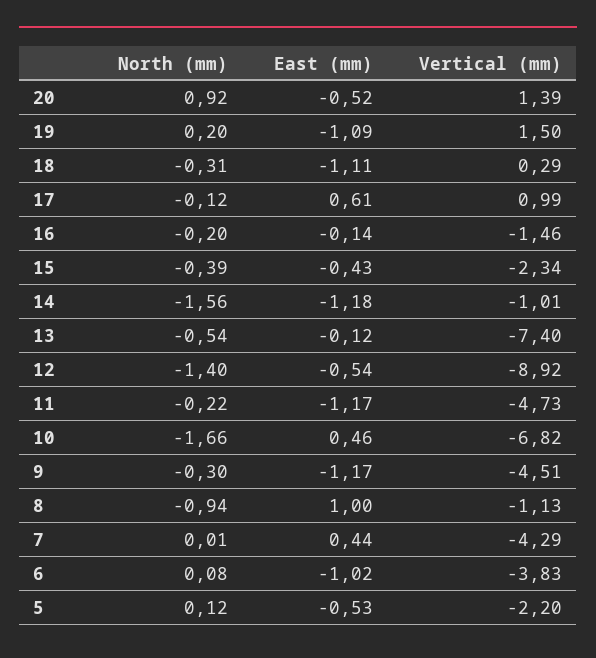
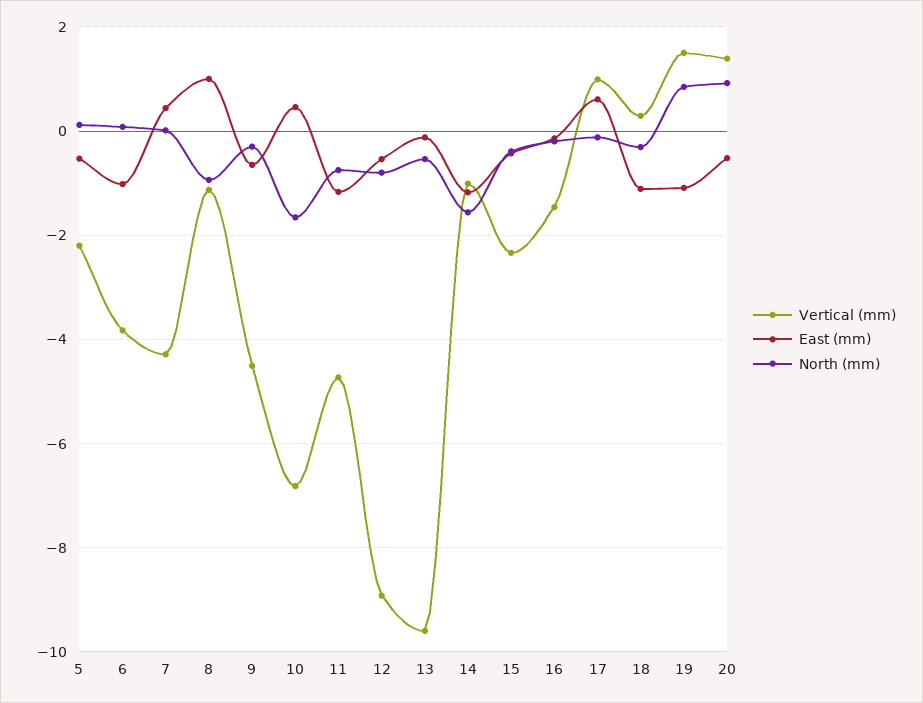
  {
    "North (mm)": {
      "20": 0.92,
-     "19": 0.2,
+     "19": 0.8,
      "18": -0.31,
      "17": -0.12,
      "16": -0.2,
      "15": -0.39,
      "14": -1.56,
      "13": -0.54,
-     "12": -1.4,
+     "12": -0.8,
-     "11": -0.22,
+     "11": -0.8,
      "10": -1.66,
      "9": -0.3,
      "8": -0.94,
      "7": 0.01,
      "6": 0.08,
      "5": 0.12
    },
    "East (mm)": {
      "20": -0.52,
      "19": -1.09,
      "18": -1.11,
      "17": 0.61,
      "16": -0.14,
      "15": -0.43,
      "14": -1.18,
      "13": -0.12,
      "12": -0.54,
      "11": -1.17,
      "10": 0.46,
-     "9": -1.17,
+     "9": -0.6,
      "8": 1,
      "7": 0.44,
      "6": -1.02,
      "5": -0.53
    },
    "Vertical (mm)": {
      "20": 1.39,
      "19": 1.5,
      "18": 0.29,
      "17": 0.99,
      "16": -1.46,
      "15": -2.34,
      "14": -1.01,
-     "13": -7.4,
+     "13": -9.6,
      "12": -8.92,
      "11": -4.73,
      "10": -6.82,
      "9": -4.51,
      "8": -1.13,
      "7": -4.29,
      "6": -3.83,
      "5": -2.2
    }
  }

